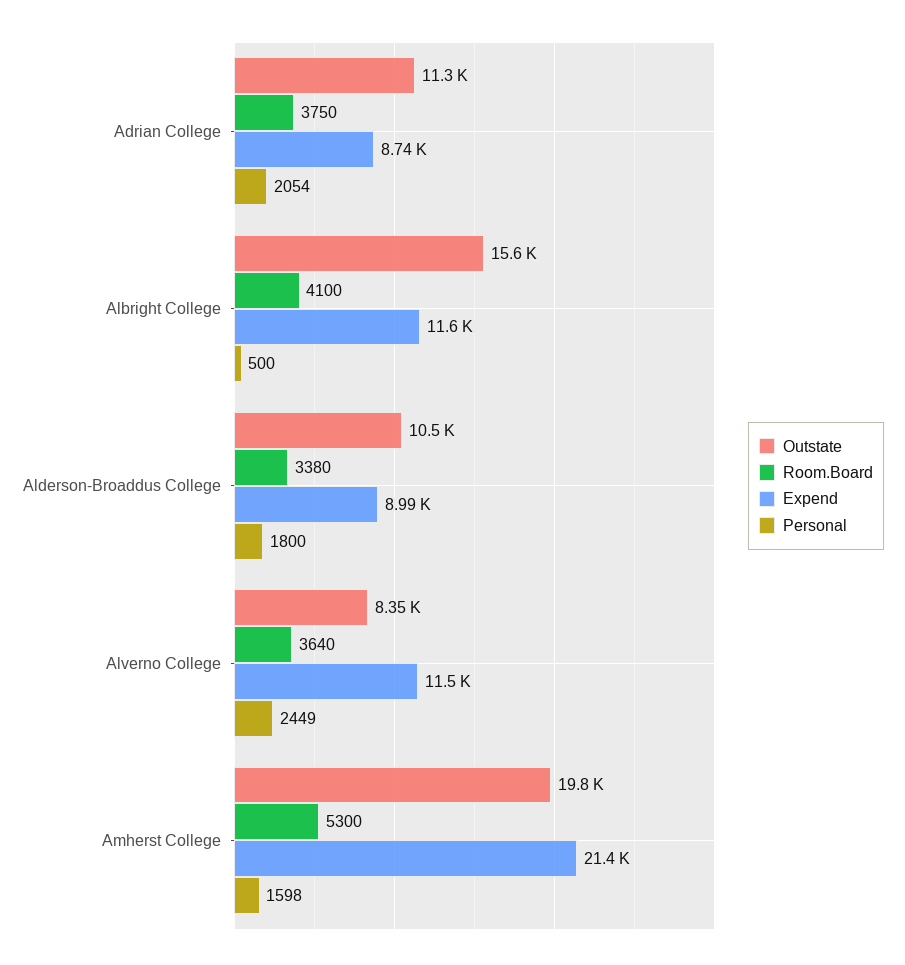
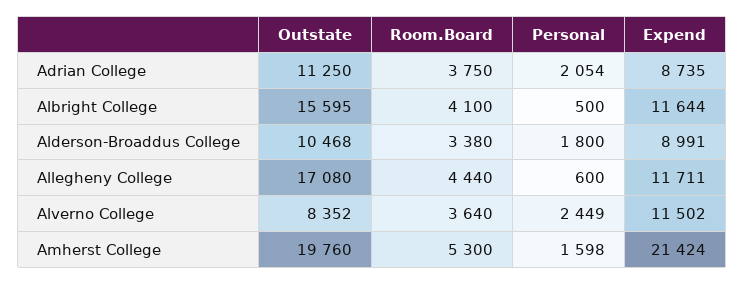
  {
    "Outstate": {
      "Adrian College": 11250,
      "Albright College": 15595,
      "Alderson-Broaddus College": 10468,
      "Alverno College": 8352,
-     "Amherst College": 19760
+     "Amherst College": 19760,
+     "Allegheny College": 17080
    },
    "Room.Board": {
      "Adrian College": 3750,
      "Albright College": 4100,
      "Alderson-Broaddus College": 3380,
      "Alverno College": 3640,
-     "Amherst College": 5300
+     "Amherst College": 5300,
+     "Allegheny College": 4440
    },
    "Expend": {
      "Adrian College": 8735,
      "Albright College": 11644,
      "Alderson-Broaddus College": 8991,
      "Alverno College": 11502,
-     "Amherst College": 21424
+     "Amherst College": 21424,
+     "Allegheny College": 11711
    },
    "Personal": {
      "Adrian College": 2054,
      "Albright College": 500,
      "Alderson-Broaddus College": 1800,
      "Alverno College": 2449,
-     "Amherst College": 1598
+     "Amherst College": 1598,
+     "Allegheny College": 600
    }
  }

